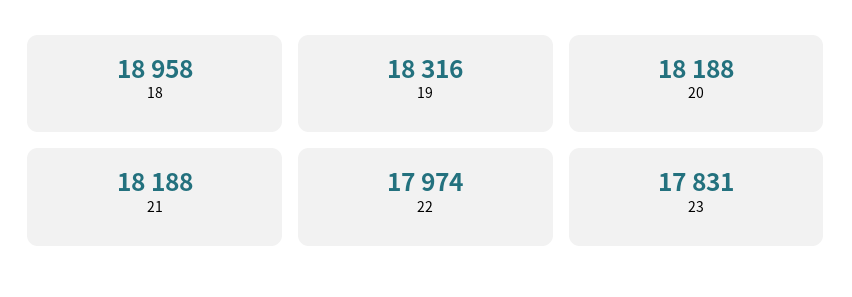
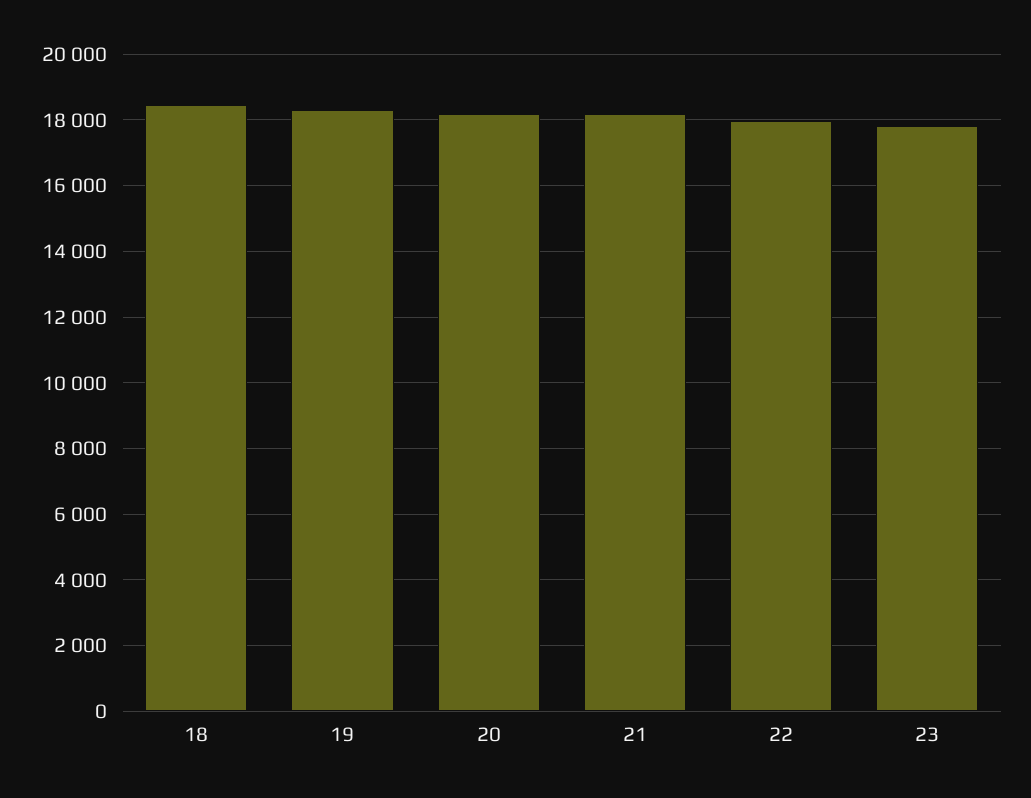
  {
-   "18": 18958,
+   "18": 18400,
    "19": 18316,
    "20": 18188,
    "21": 18188,
    "22": 17974,
    "23": 17831
  }

